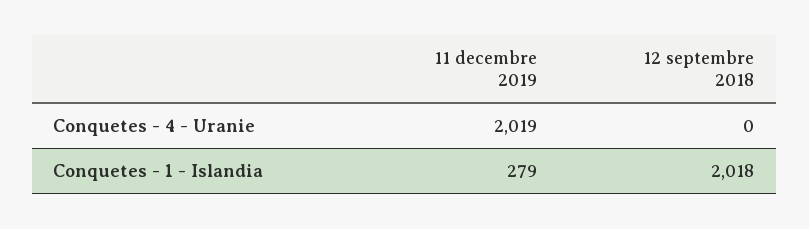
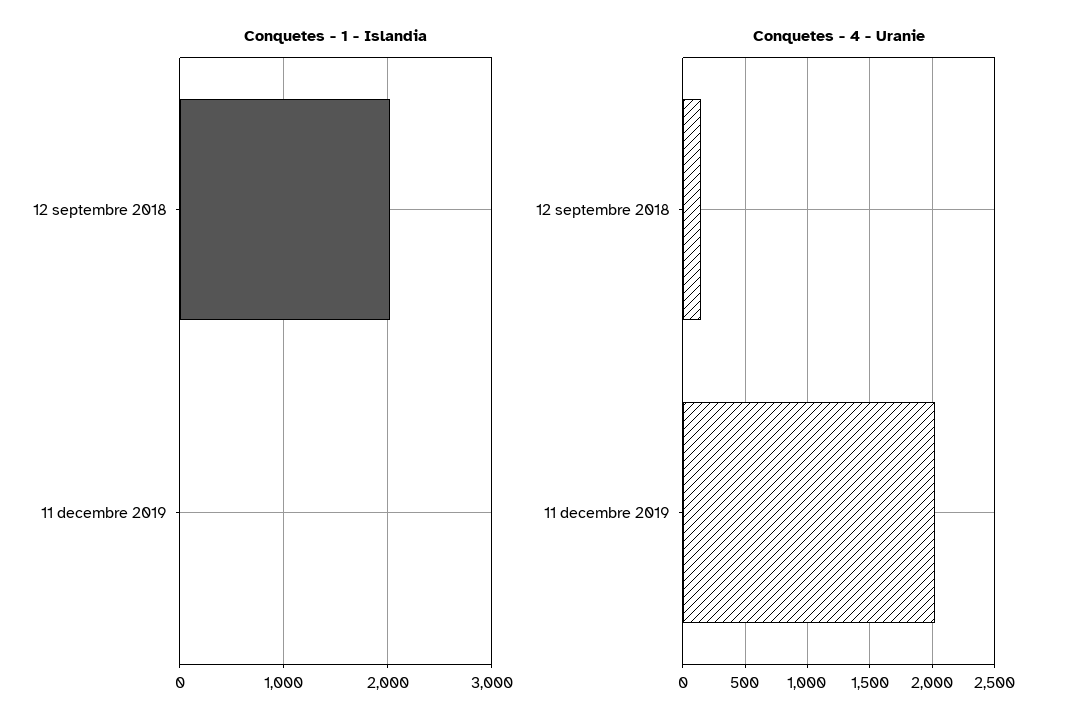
  {
    "Conquetes - 4 - Uranie": {
      "11 decembre 2019": 2019,
-     "12 septembre 2018": 0
+     "12 septembre 2018": 150
    },
    "Conquetes - 1 - Islandia": {
-     "11 decembre 2019": 279,
+     "11 decembre 2019": 0,
      "12 septembre 2018": 2018
    }
  }

